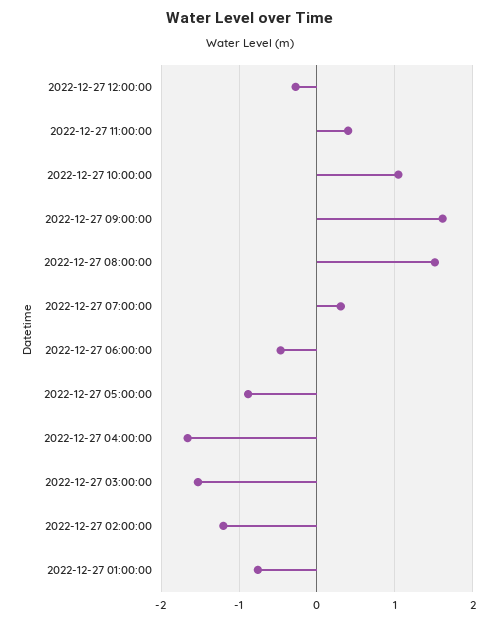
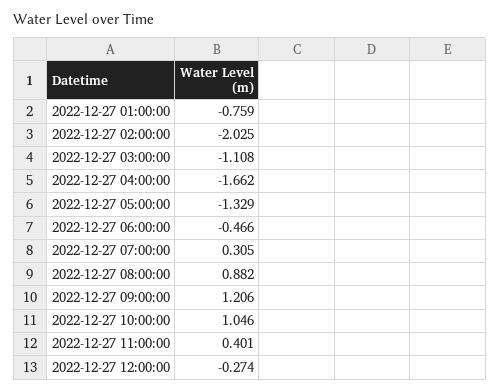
  {
    "2022-12-27 12:00:00": -0.274,
    "2022-12-27 11:00:00": 0.401,
    "2022-12-27 10:00:00": 1.046,
-   "2022-12-27 09:00:00": 1.6,
+   "2022-12-27 09:00:00": 1.206,
-   "2022-12-27 08:00:00": 1.5,
+   "2022-12-27 08:00:00": 0.882,
    "2022-12-27 07:00:00": 0.305,
    "2022-12-27 06:00:00": -0.466,
-   "2022-12-27 05:00:00": -0.9,
+   "2022-12-27 05:00:00": -1.329,
    "2022-12-27 04:00:00": -1.662,
-   "2022-12-27 03:00:00": -1.5,
+   "2022-12-27 03:00:00": -1.108,
-   "2022-12-27 02:00:00": -1.2,
+   "2022-12-27 02:00:00": -2.025,
    "2022-12-27 01:00:00": -0.759
  }

